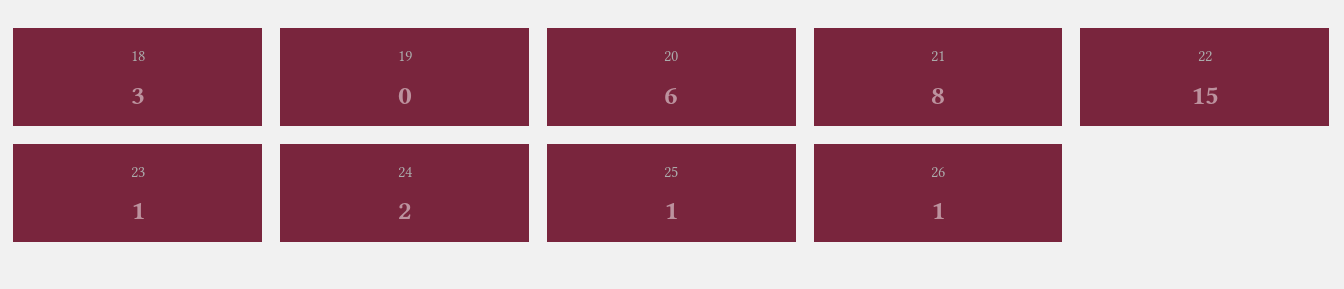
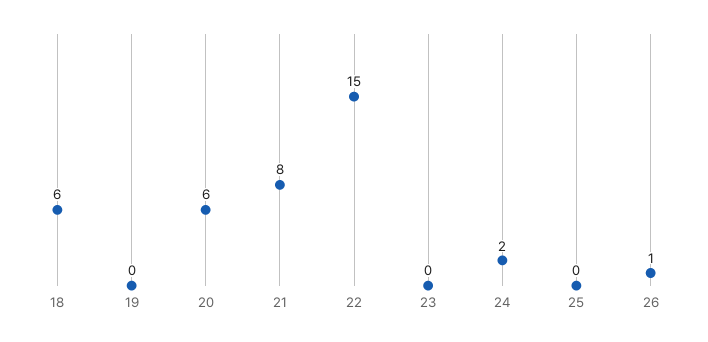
  {
-   "18": 3,
+   "18": 6,
    "19": 0,
    "20": 6,
    "21": 8,
    "22": 15,
-   "23": 1,
+   "23": 0,
    "24": 2,
-   "25": 1,
+   "25": 0,
    "26": 1
  }

